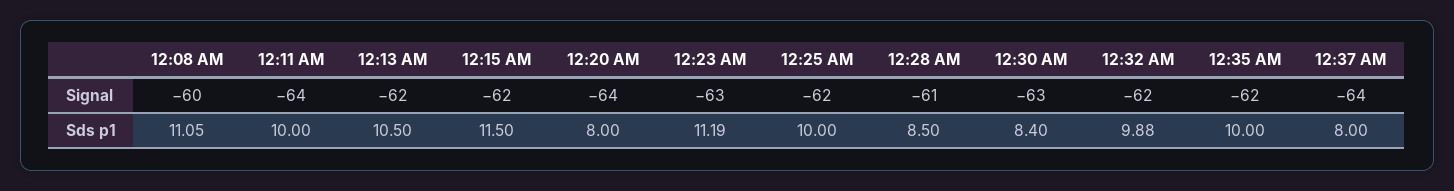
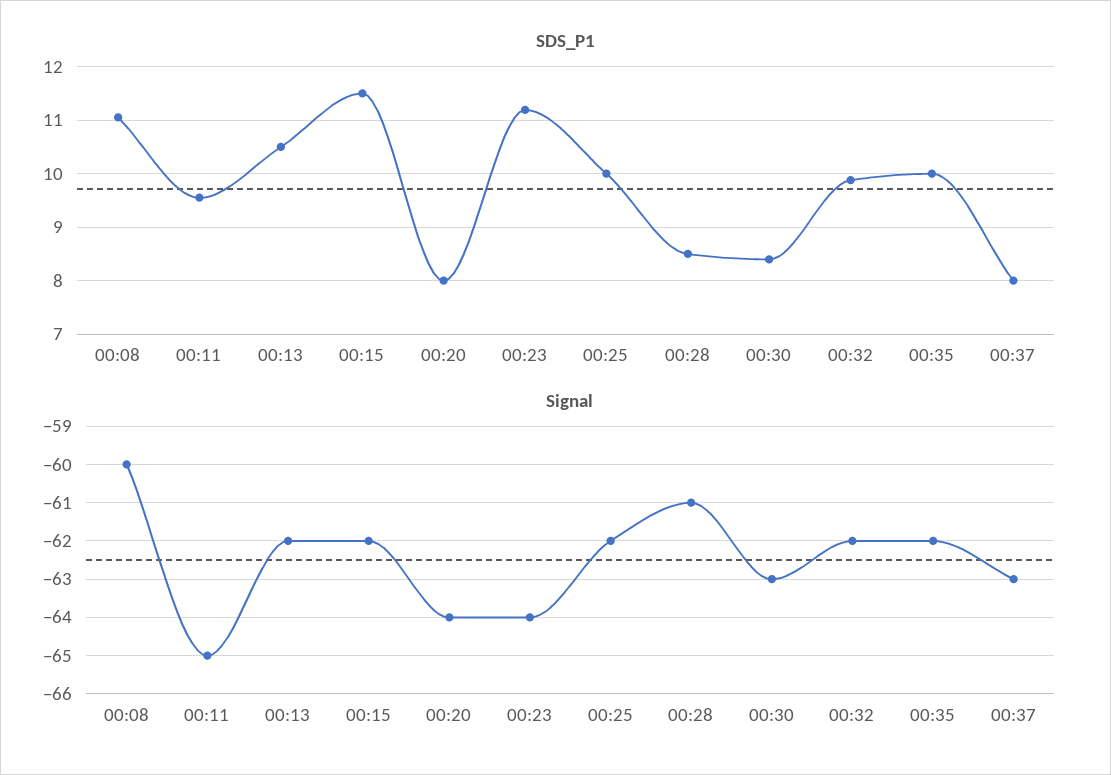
  {
    "Signal": {
      "12:08 AM": -60,
-     "12:11 AM": -64,
+     "12:11 AM": -65,
      "12:13 AM": -62,
      "12:15 AM": -62,
      "12:20 AM": -64,
-     "12:23 AM": -63,
+     "12:23 AM": -64,
      "12:25 AM": -62,
      "12:28 AM": -61,
      "12:30 AM": -63,
      "12:32 AM": -62,
      "12:35 AM": -62,
-     "12:37 AM": -64
+     "12:37 AM": -63
    },
    "Sds p1": {
      "12:08 AM": 11.05,
-     "12:11 AM": 10,
+     "12:11 AM": 9.6,
      "12:13 AM": 10.5,
      "12:15 AM": 11.5,
      "12:20 AM": 8,
      "12:23 AM": 11.19,
      "12:25 AM": 10,
      "12:28 AM": 8.5,
      "12:30 AM": 8.4,
      "12:32 AM": 9.88,
      "12:35 AM": 10,
      "12:37 AM": 8
    }
  }

